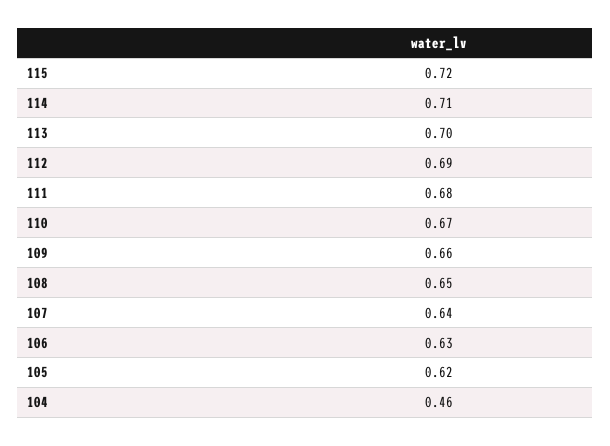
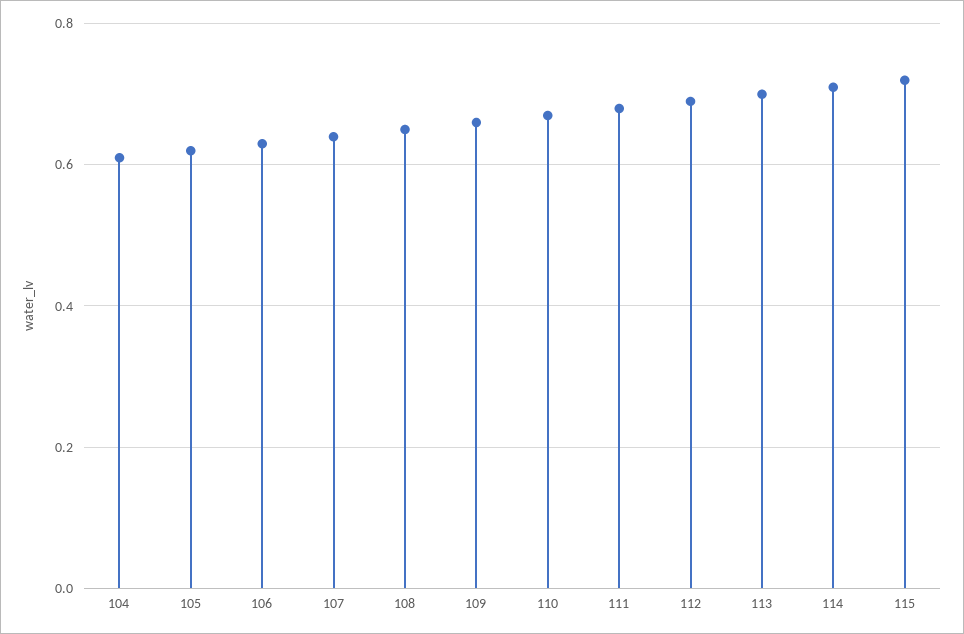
  {
    "115": 0.72,
    "114": 0.71,
    "113": 0.7,
    "112": 0.69,
    "111": 0.68,
    "110": 0.67,
    "109": 0.66,
    "108": 0.65,
    "107": 0.64,
    "106": 0.63,
    "105": 0.62,
-   "104": 0.46
+   "104": 0.6
  }

